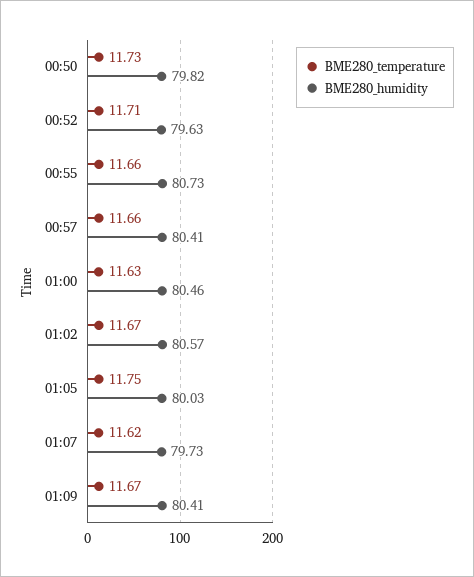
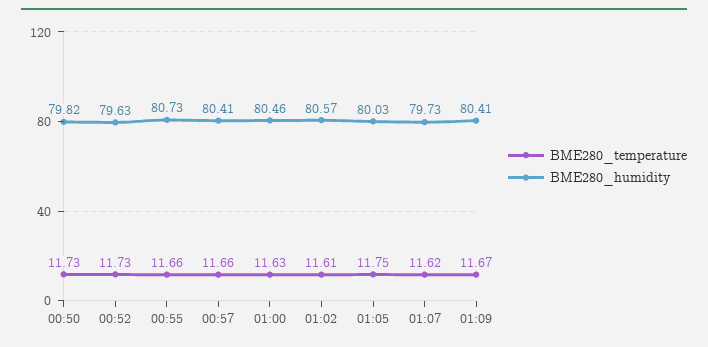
  {
    "BME280_temperature": {
      "00:50": 11.73,
-     "00:52": 11.71,
+     "00:52": 11.73,
      "00:55": 11.66,
      "00:57": 11.66,
      "01:00": 11.63,
-     "01:02": 11.67,
+     "01:02": 11.61,
      "01:05": 11.75,
      "01:07": 11.62,
      "01:09": 11.67
    },
    "BME280_humidity": {
      "00:50": 79.82,
      "00:52": 79.63,
      "00:55": 80.73,
      "00:57": 80.41,
      "01:00": 80.46,
      "01:02": 80.57,
      "01:05": 80.03,
      "01:07": 79.73,
      "01:09": 80.41
    }
  }

